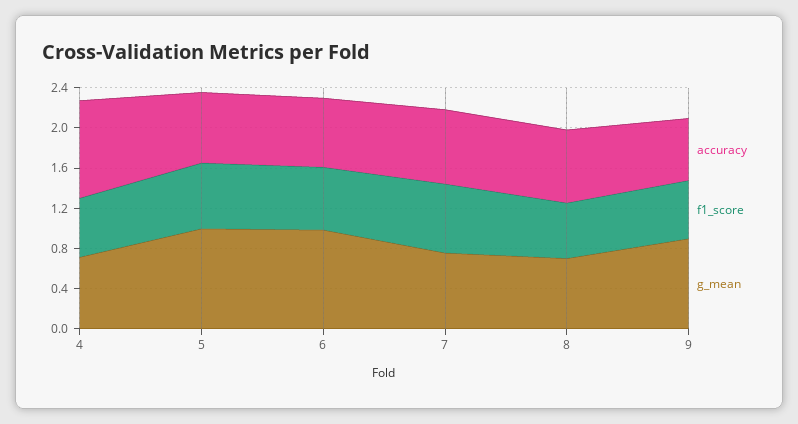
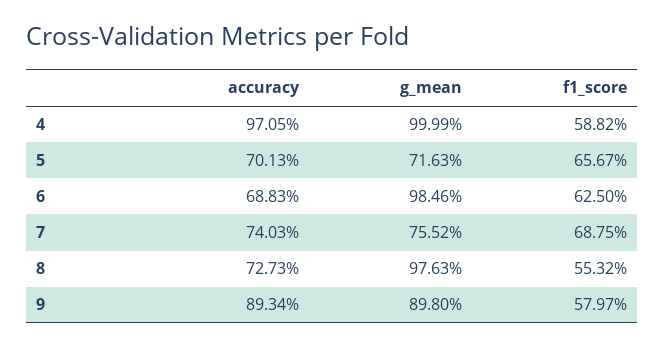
  {
    "accuracy": {
      "4": 0.9705,
      "5": 0.7013,
      "6": 0.6883,
      "7": 0.7403,
      "8": 0.7273,
-     "9": 0.6
+     "9": 0.8934
    },
    "f1_score": {
      "4": 0.5882,
      "5": 0.6567,
      "6": 0.625,
      "7": 0.6875,
      "8": 0.5532,
      "9": 0.5797
    },
    "g_mean": {
-     "4": 0.7,
+     "4": 0.9999,
-     "5": 1,
+     "5": 0.7163,
      "6": 0.9846,
      "7": 0.7552,
-     "8": 0.7,
+     "8": 0.9763,
      "9": 0.898
    }
  }

